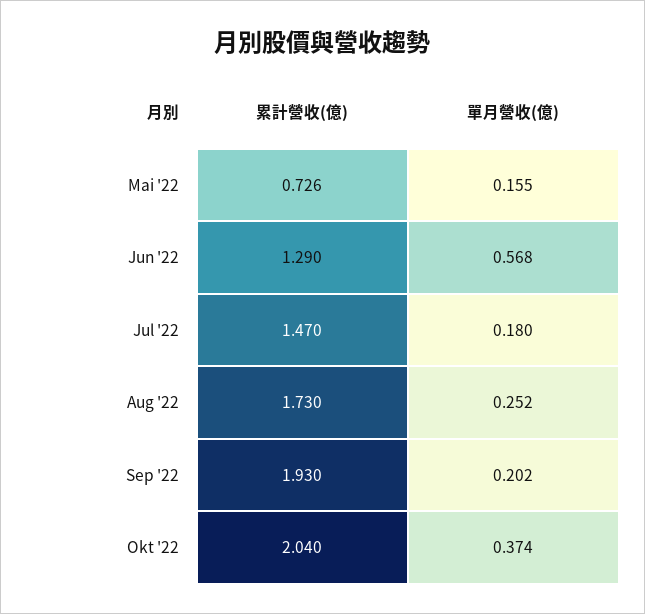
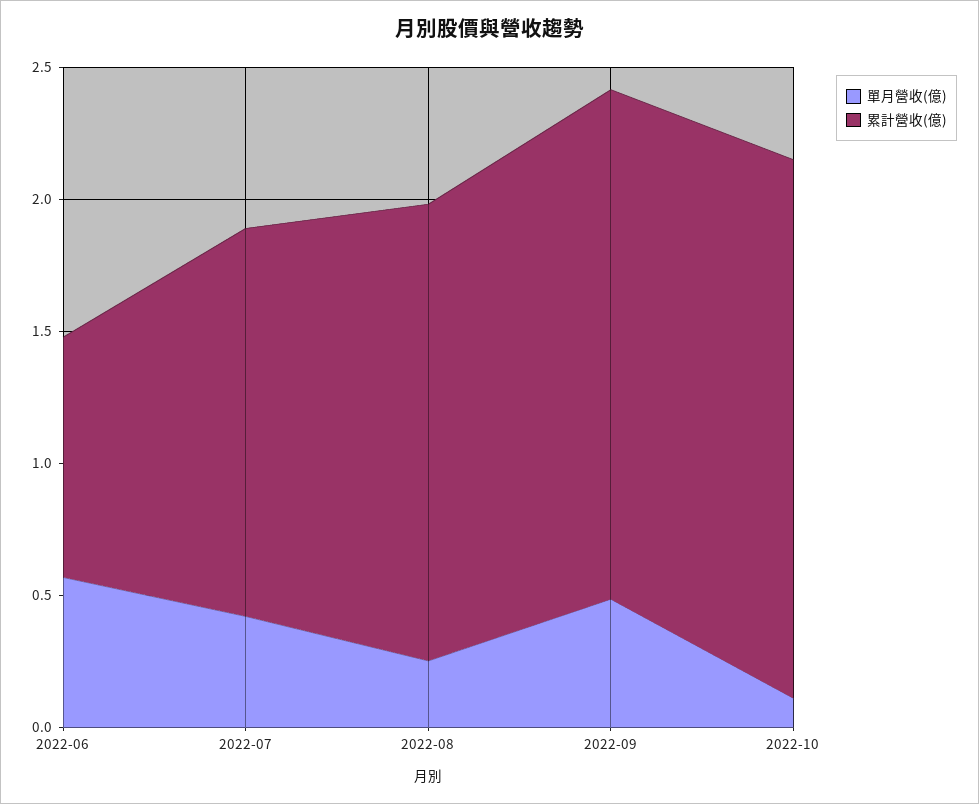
  {
    "累計營收(億)": {
-     "Mai '22": 0.726,
-     "Jun '22": 1.29,
+     "Jun '22": 0.9,
      "Jul '22": 1.47,
      "Aug '22": 1.73,
      "Sep '22": 1.93,
      "Okt '22": 2.04
    },
    "單月營收(億)": {
-     "Mai '22": 0.155,
      "Jun '22": 0.568,
-     "Jul '22": 0.18,
+     "Jul '22": 0.4,
      "Aug '22": 0.252,
-     "Sep '22": 0.202,
+     "Sep '22": 0.5,
-     "Okt '22": 0.374
+     "Okt '22": 0.1
    }
  }

